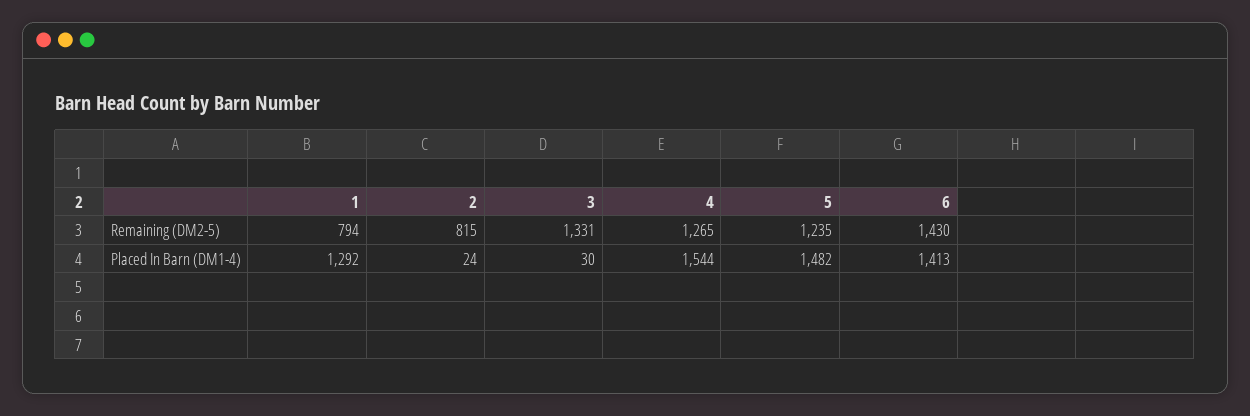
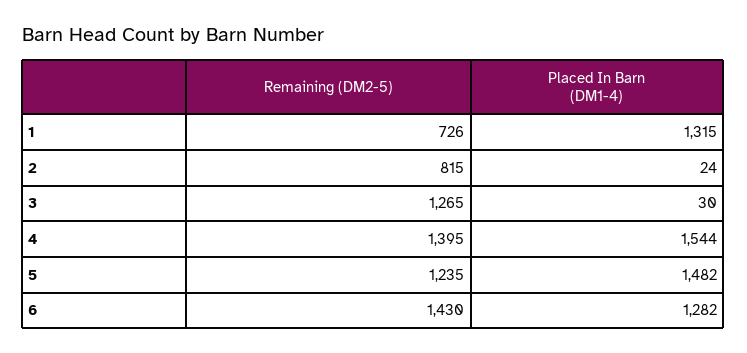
  {
    "1": {
-     "Remaining (DM2-5)": 794,
+     "Remaining (DM2-5)": 726,
-     "Placed In Barn (DM1-4)": 1292
+     "Placed In Barn (DM1-4)": 1315
    },
    "2": {
      "Remaining (DM2-5)": 815,
      "Placed In Barn (DM1-4)": 24
    },
    "3": {
-     "Remaining (DM2-5)": 1331,
+     "Remaining (DM2-5)": 1265,
      "Placed In Barn (DM1-4)": 30
    },
    "4": {
-     "Remaining (DM2-5)": 1265,
+     "Remaining (DM2-5)": 1395,
      "Placed In Barn (DM1-4)": 1544
    },
    "5": {
      "Remaining (DM2-5)": 1235,
      "Placed In Barn (DM1-4)": 1482
    },
    "6": {
      "Remaining (DM2-5)": 1430,
-     "Placed In Barn (DM1-4)": 1413
+     "Placed In Barn (DM1-4)": 1282
    }
  }

